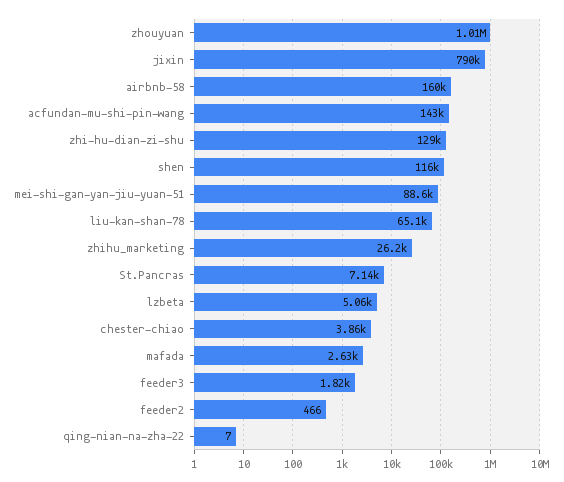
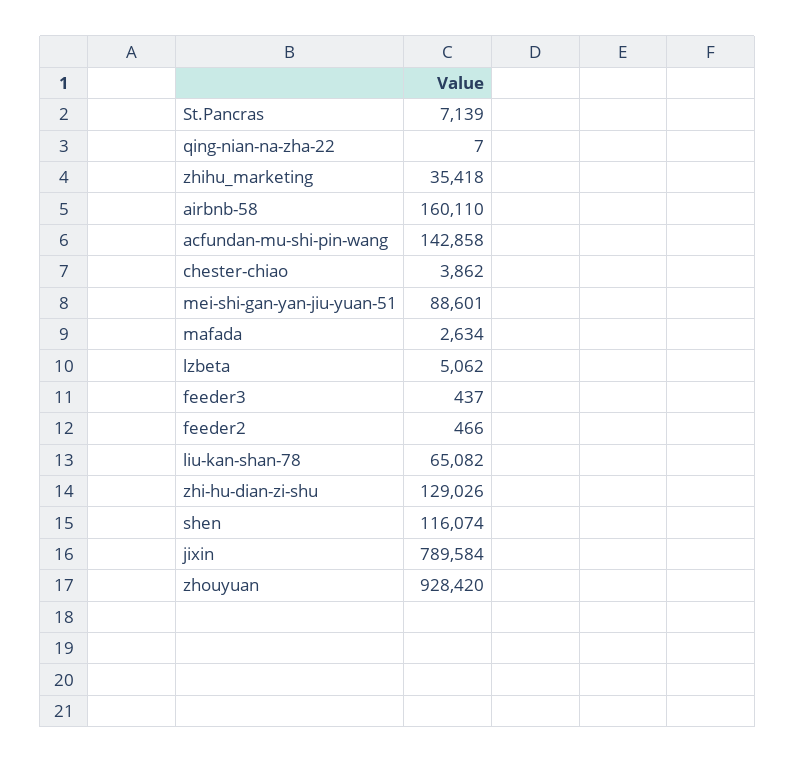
  {
-   "zhouyuan": 1010000,
+   "zhouyuan": 928420,
    "jixin": 789584,
    "airbnb-58": 160110,
    "acfundan-mu-shi-pin-wang": 142858,
    "zhi-hu-dian-zi-shu": 129026,
    "shen": 116074,
    "mei-shi-gan-yan-jiu-yuan-51": 88601,
    "liu-kan-shan-78": 65082,
-   "zhihu_marketing": 26200,
+   "zhihu_marketing": 35418,
    "St.Pancras": 7139,
    "lzbeta": 5062,
    "chester-chiao": 3862,
    "mafada": 2634,
-   "feeder3": 1820,
+   "feeder3": 437,
    "feeder2": 466,
    "qing-nian-na-zha-22": 7
  }

